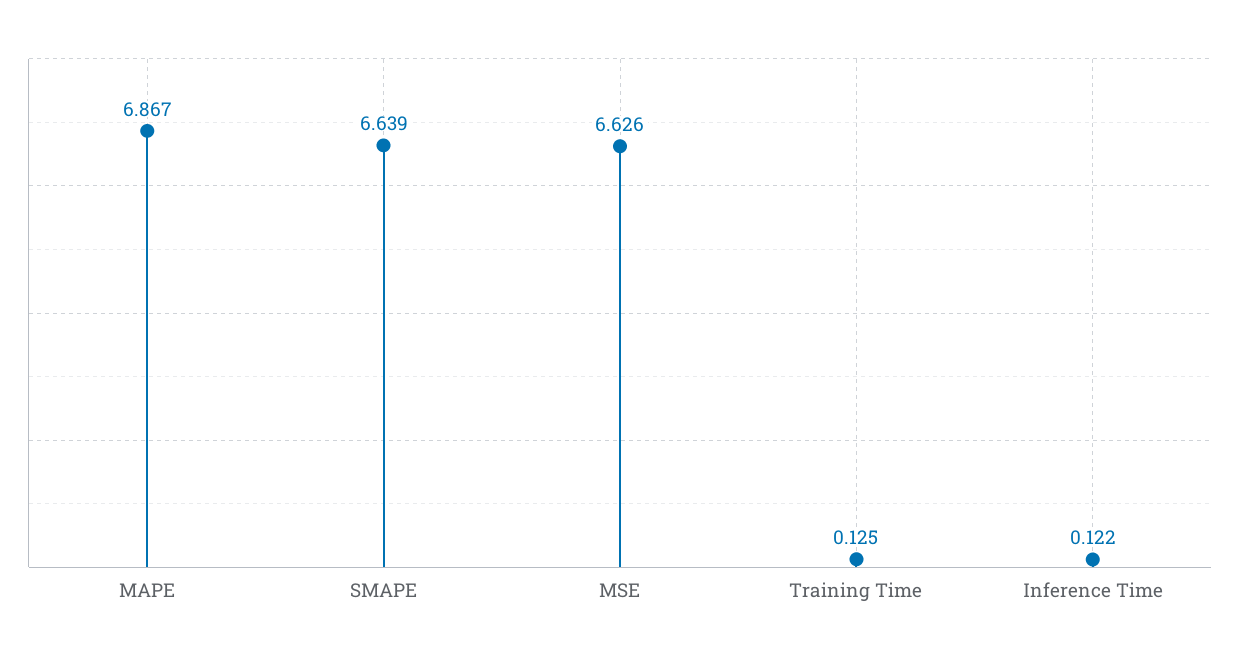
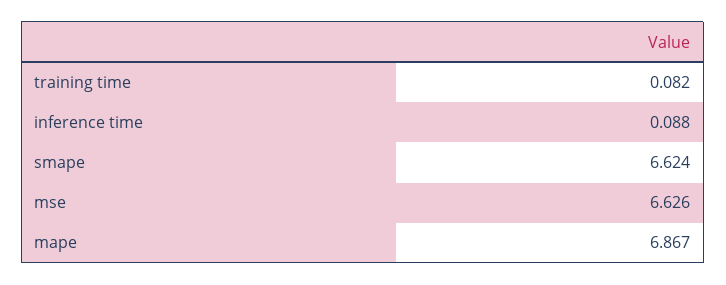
  {
    "MAPE": 6.867,
-   "SMAPE": 6.639,
+   "SMAPE": 6.624,
    "MSE": 6.626,
-   "Training Time": 0.125,
+   "Training Time": 0.082,
-   "Inference Time": 0.122
+   "Inference Time": 0.088
  }

